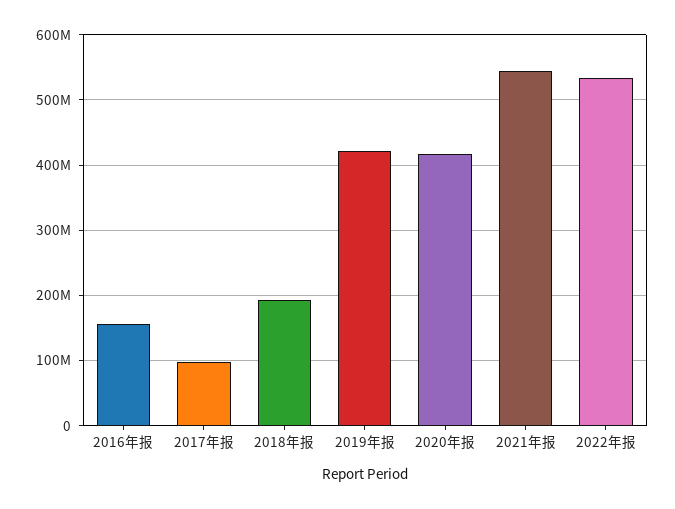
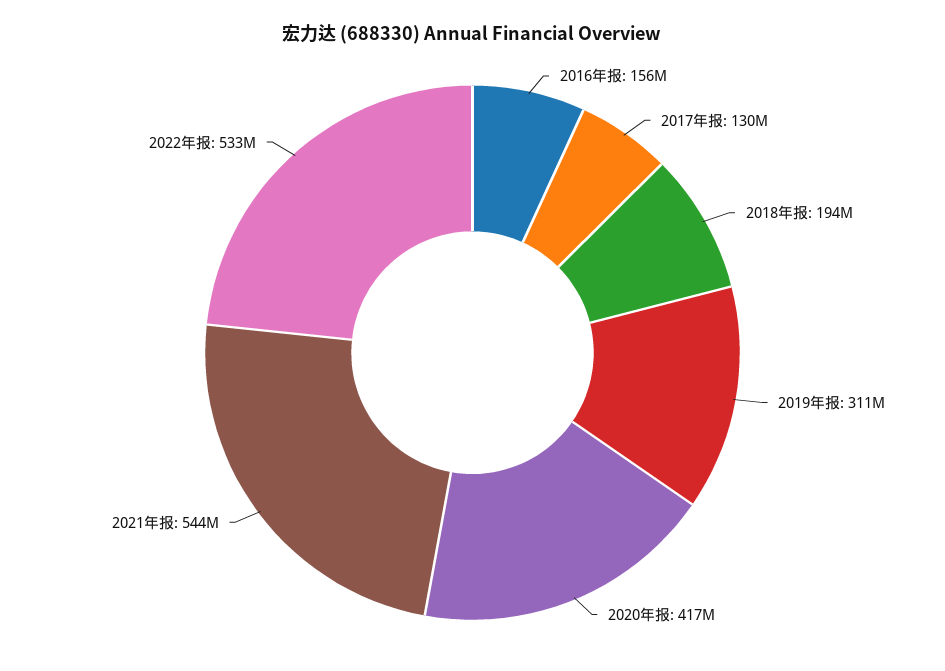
  {
    "2016年报": 156000000,
-   "2017年报": 100000000,
+   "2017年报": 130000000,
    "2018年报": 194000000,
-   "2019年报": 420000000,
+   "2019年报": 311000000,
    "2020年报": 417000000,
    "2021年报": 544000000,
    "2022年报": 533000000
  }

